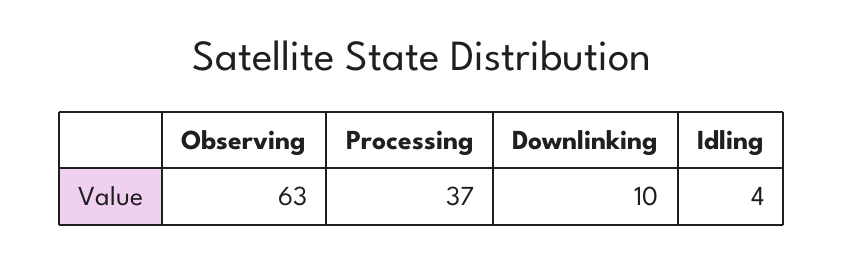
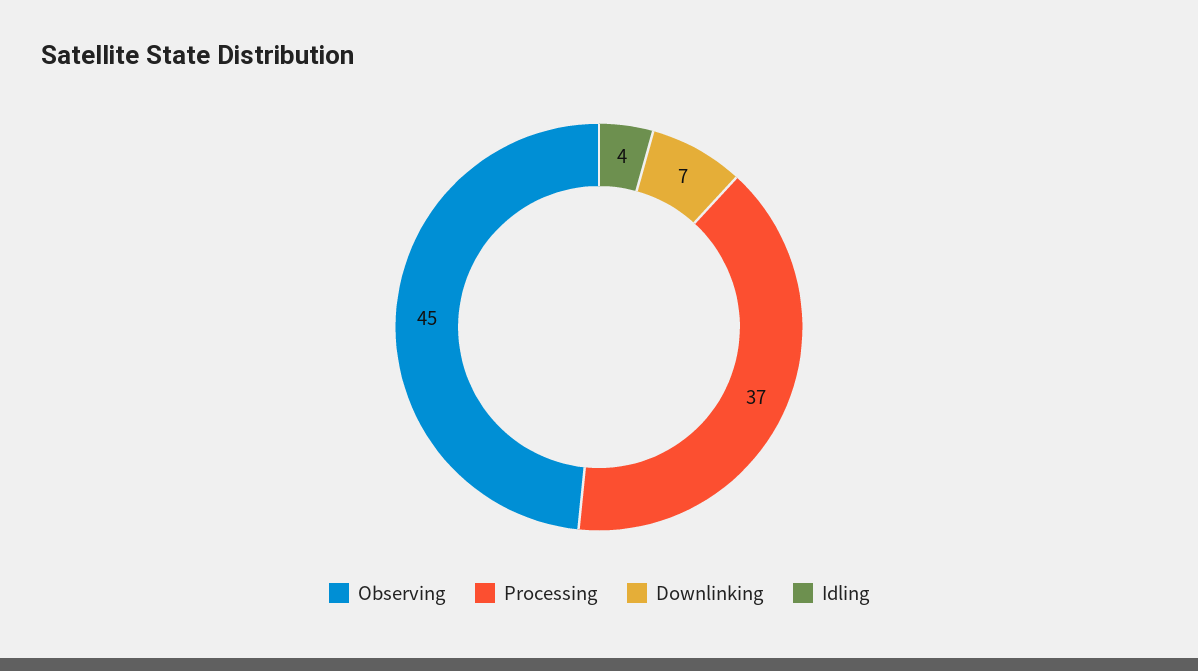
  {
-   "Observing": 63,
+   "Observing": 45,
    "Processing": 37,
-   "Downlinking": 10,
+   "Downlinking": 7,
    "Idling": 4
  }

